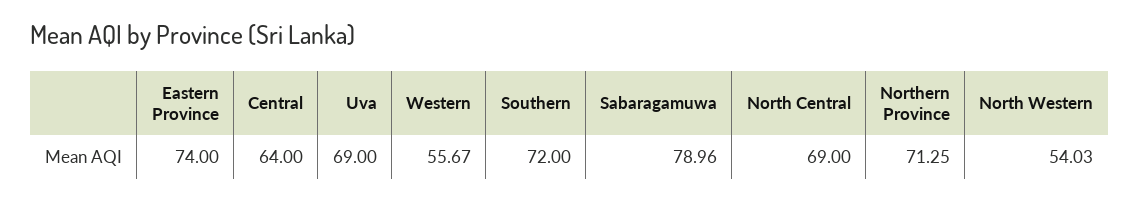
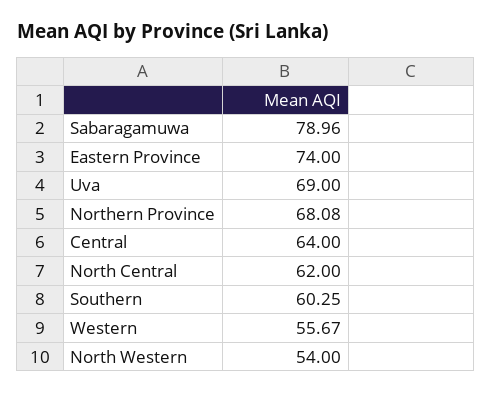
  {
    "Eastern Province": 74,
    "Central": 64,
    "Uva": 69,
    "Western": 55.67,
-   "Southern": 72,
+   "Southern": 60.25,
    "Sabaragamuwa": 78.96,
-   "North Central": 69,
+   "North Central": 62,
-   "Northern Province": 71.25,
+   "Northern Province": 68.08,
-   "North Western": 54.03
+   "North Western": 54
  }

